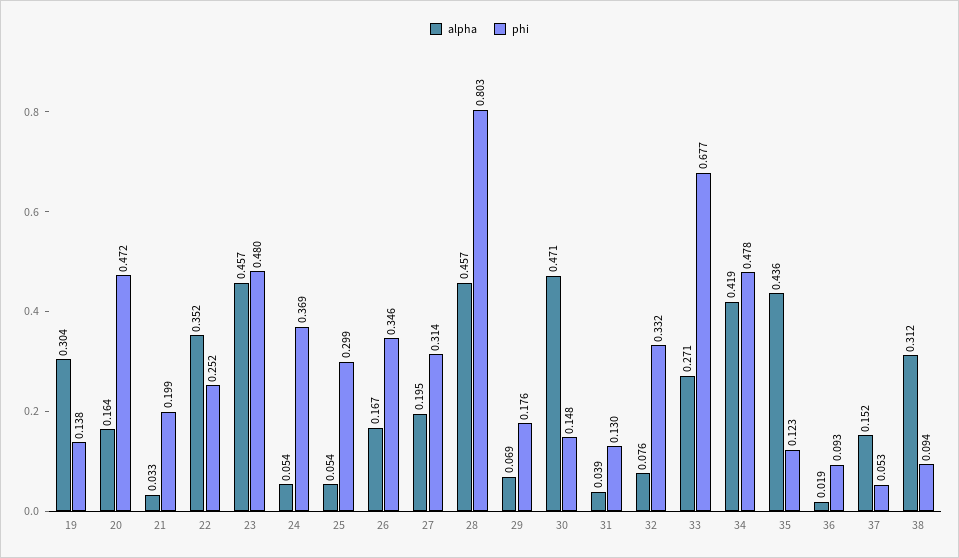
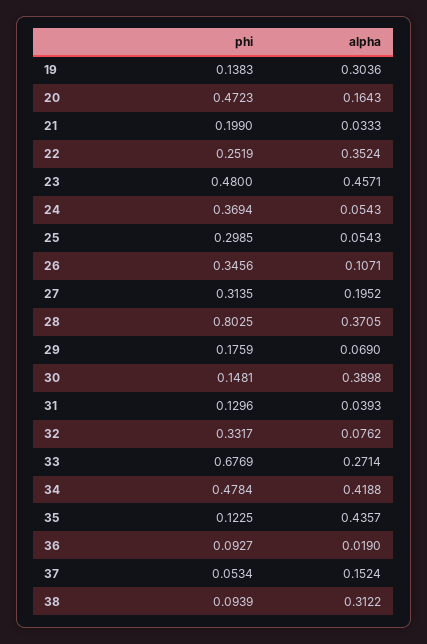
  {
    "alpha": {
      "19": 0.3036,
      "20": 0.1643,
      "21": 0.0333,
      "22": 0.3524,
      "23": 0.4571,
      "24": 0.0543,
      "25": 0.0543,
-     "26": 0.167,
+     "26": 0.1071,
      "27": 0.1952,
-     "28": 0.457,
+     "28": 0.3705,
      "29": 0.069,
-     "30": 0.471,
+     "30": 0.3898,
      "31": 0.0393,
      "32": 0.0762,
      "33": 0.2714,
      "34": 0.4188,
      "35": 0.4357,
      "36": 0.019,
      "37": 0.1524,
      "38": 0.3122
    },
    "phi": {
      "19": 0.1383,
      "20": 0.4723,
      "21": 0.199,
      "22": 0.2519,
      "23": 0.48,
      "24": 0.3694,
      "25": 0.2985,
      "26": 0.3456,
      "27": 0.3135,
      "28": 0.8025,
      "29": 0.1759,
      "30": 0.1481,
      "31": 0.1296,
      "32": 0.3317,
      "33": 0.6769,
      "34": 0.4784,
      "35": 0.1225,
      "36": 0.0927,
      "37": 0.0534,
      "38": 0.0939
    }
  }

